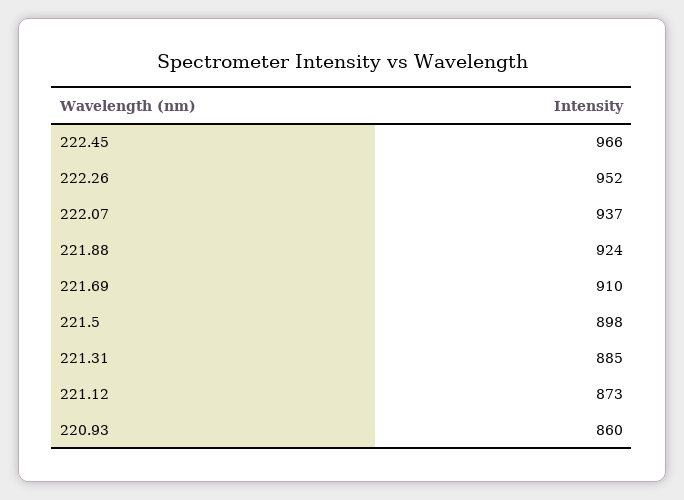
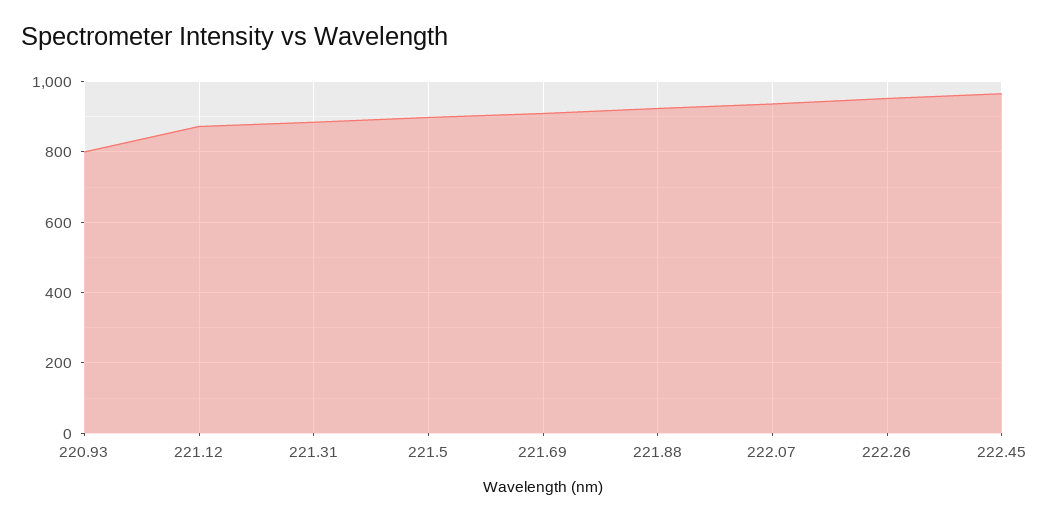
  {
    "222.45": 966,
    "222.26": 952,
    "222.07": 937,
    "221.88": 924,
    "221.69": 910,
    "221.5": 898,
    "221.31": 885,
    "221.12": 873,
-   "220.93": 860
+   "220.93": 800
  }

